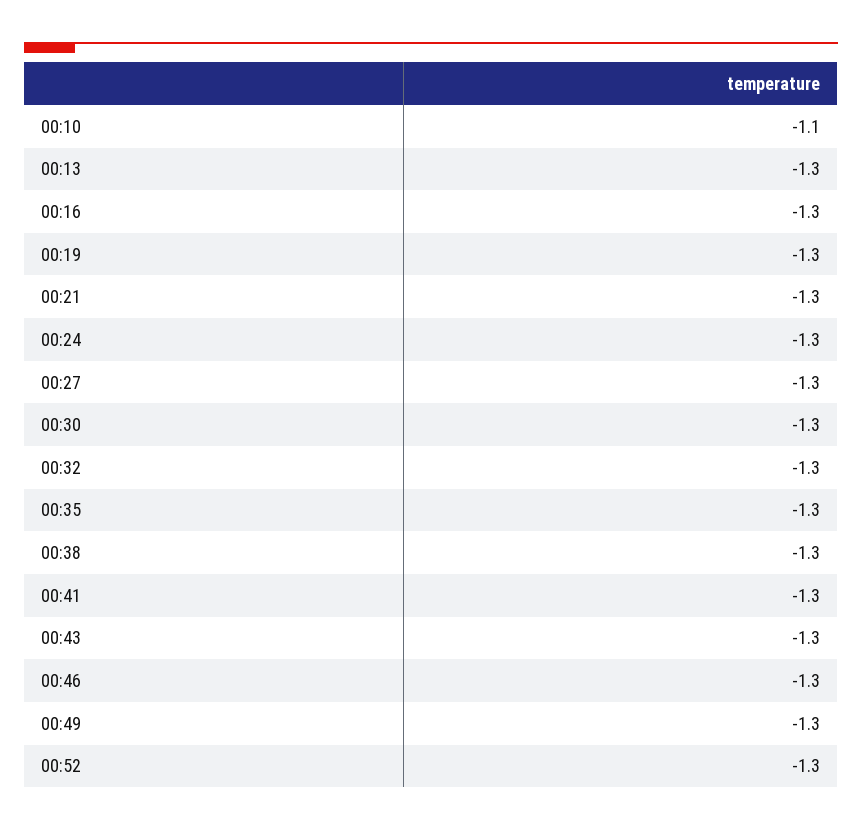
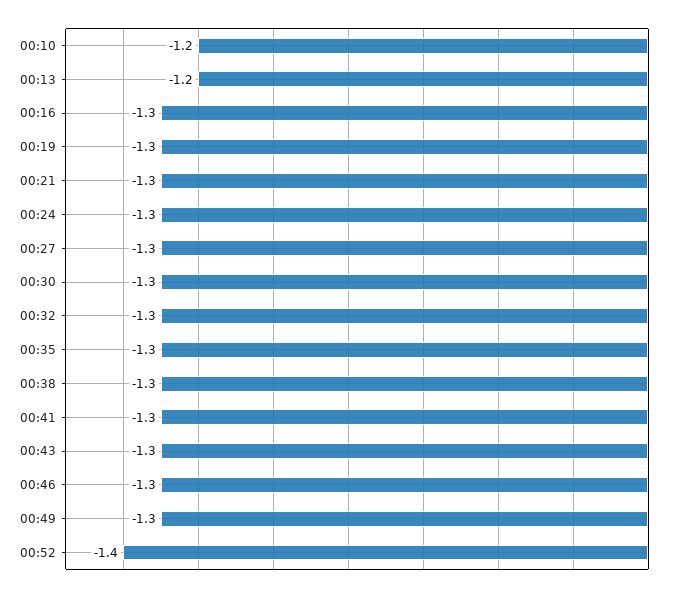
  {
-   "00:10": -1.1,
+   "00:10": -1.2,
-   "00:13": -1.3,
+   "00:13": -1.2,
    "00:16": -1.3,
    "00:19": -1.3,
    "00:21": -1.3,
    "00:24": -1.3,
    "00:27": -1.3,
    "00:30": -1.3,
    "00:32": -1.3,
    "00:35": -1.3,
    "00:38": -1.3,
    "00:41": -1.3,
    "00:43": -1.3,
    "00:46": -1.3,
    "00:49": -1.3,
-   "00:52": -1.3
+   "00:52": -1.4
  }

